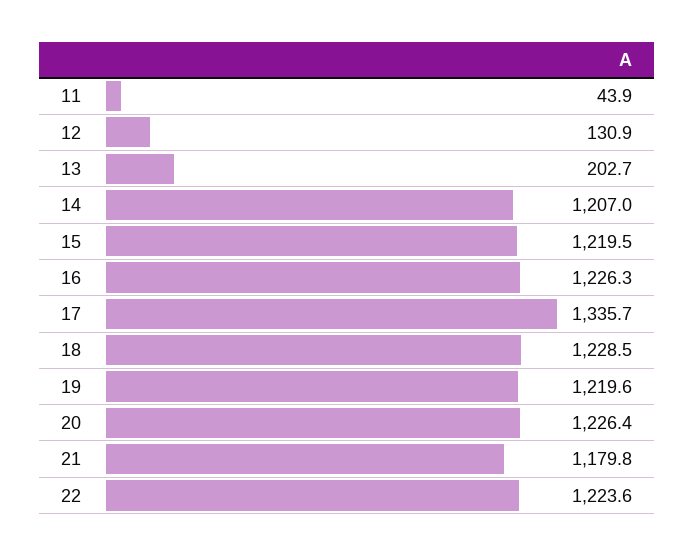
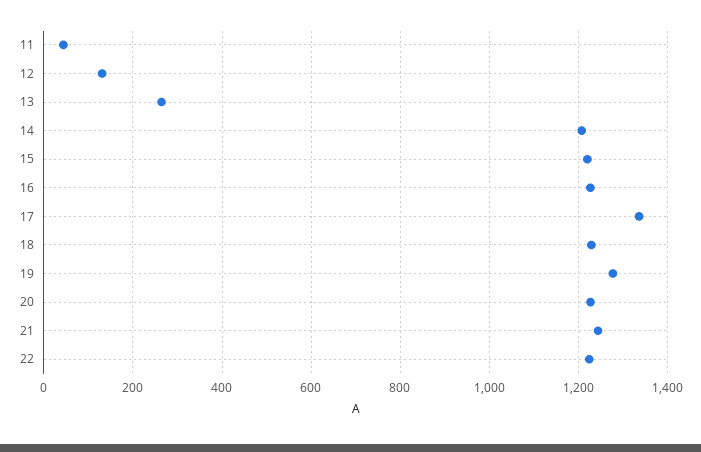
  {
    "11": 43.9,
    "12": 130.9,
-   "13": 202.7,
+   "13": 260,
    "14": 1207,
    "15": 1219.5,
    "16": 1226.3,
    "17": 1335.7,
    "18": 1228.5,
-   "19": 1219.6,
+   "19": 1280,
    "20": 1226.4,
-   "21": 1179.8,
+   "21": 1240,
    "22": 1223.6
  }

